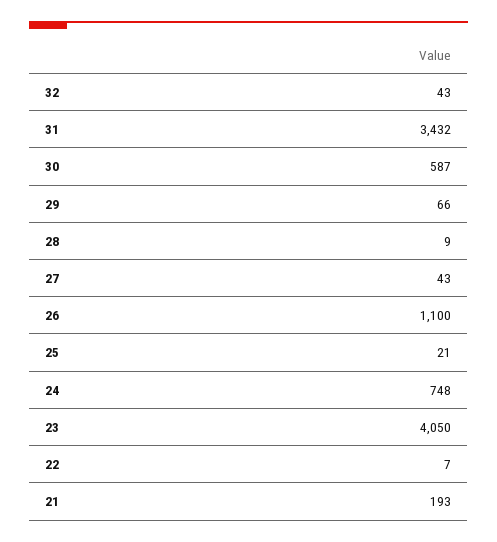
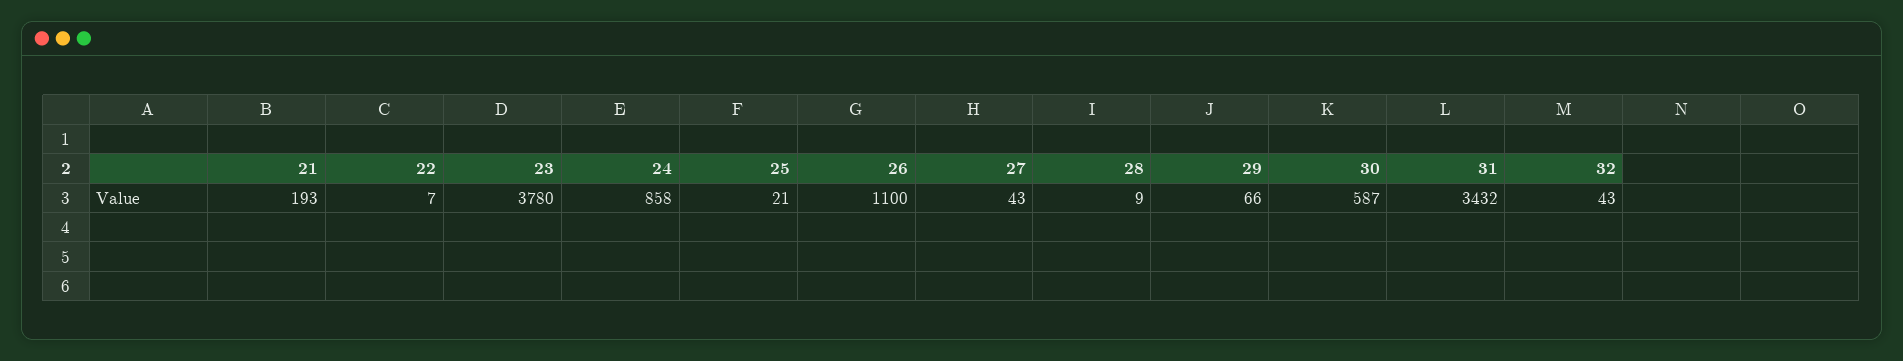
  {
    "32": 43,
    "31": 3432,
    "30": 587,
    "29": 66,
    "28": 9,
    "27": 43,
    "26": 1100,
    "25": 21,
-   "24": 748,
+   "24": 858,
-   "23": 4050,
+   "23": 3780,
    "22": 7,
    "21": 193
  }

